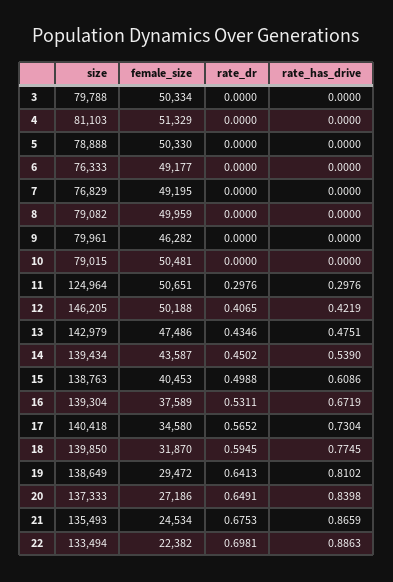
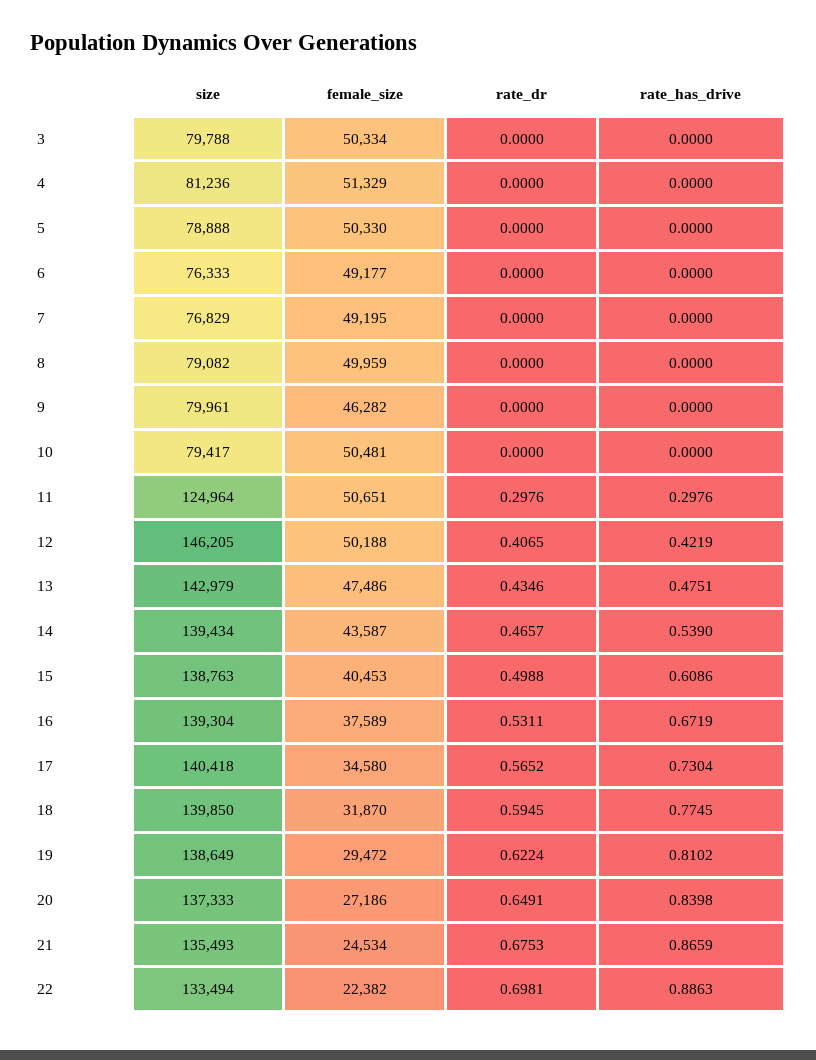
  {
    "size": {
      "3": 79788,
-     "4": 81103,
+     "4": 81236,
      "5": 78888,
      "6": 76333,
      "7": 76829,
      "8": 79082,
      "9": 79961,
-     "10": 79015,
+     "10": 79417,
      "11": 124964,
      "12": 146205,
      "13": 142979,
      "14": 139434,
      "15": 138763,
      "16": 139304,
      "17": 140418,
      "18": 139850,
      "19": 138649,
      "20": 137333,
      "21": 135493,
      "22": 133494
    },
    "female_size": {
      "3": 50334,
      "4": 51329,
      "5": 50330,
      "6": 49177,
      "7": 49195,
      "8": 49959,
      "9": 46282,
      "10": 50481,
      "11": 50651,
      "12": 50188,
      "13": 47486,
      "14": 43587,
      "15": 40453,
      "16": 37589,
      "17": 34580,
      "18": 31870,
      "19": 29472,
      "20": 27186,
      "21": 24534,
      "22": 22382
    },
    "rate_dr": {
      "3": 0,
      "4": 0,
      "5": 0,
      "6": 0,
      "7": 0,
      "8": 0,
      "9": 0,
      "10": 0,
      "11": 0.2976,
      "12": 0.4065,
      "13": 0.4346,
-     "14": 0.4502,
+     "14": 0.4657,
      "15": 0.4988,
      "16": 0.5311,
      "17": 0.5652,
      "18": 0.5945,
-     "19": 0.6413,
+     "19": 0.6224,
      "20": 0.6491,
      "21": 0.6753,
      "22": 0.6981
    },
    "rate_has_drive": {
      "3": 0,
      "4": 0,
      "5": 0,
      "6": 0,
      "7": 0,
      "8": 0,
      "9": 0,
      "10": 0,
      "11": 0.2976,
      "12": 0.4219,
      "13": 0.4751,
      "14": 0.539,
      "15": 0.6086,
      "16": 0.6719,
      "17": 0.7304,
      "18": 0.7745,
      "19": 0.8102,
      "20": 0.8398,
      "21": 0.8659,
      "22": 0.8863
    }
  }

